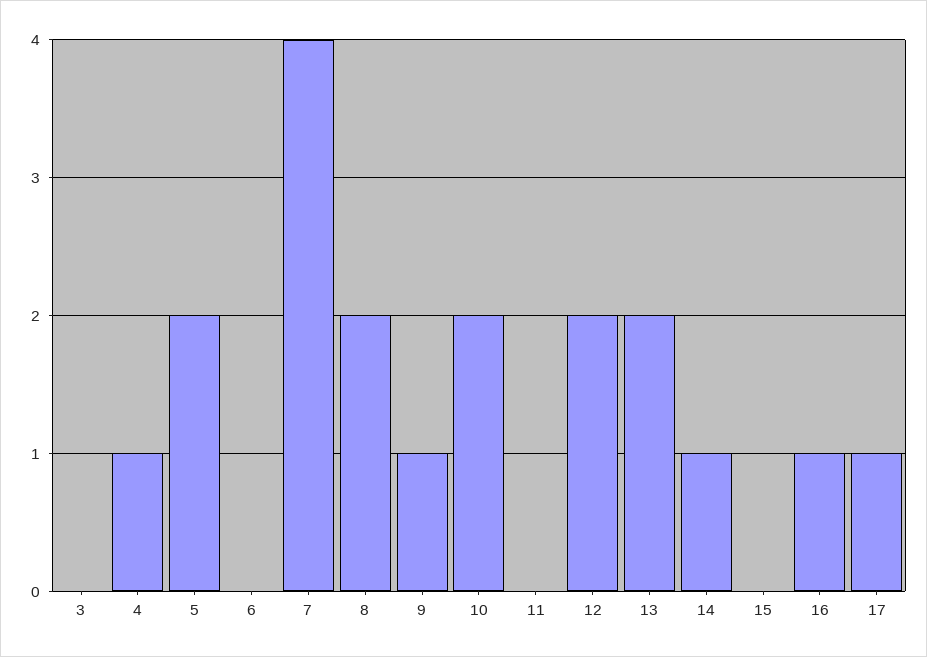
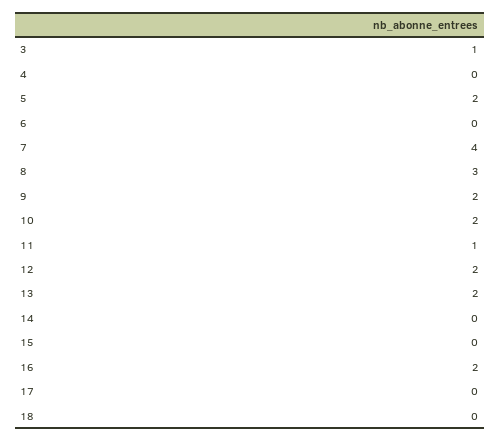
  {
-   "3": 0,
+   "3": 1,
-   "4": 1,
+   "4": 0,
    "5": 2,
    "6": 0,
    "7": 4,
-   "8": 2,
+   "8": 3,
-   "9": 1,
+   "9": 2,
    "10": 2,
-   "11": 0,
+   "11": 1,
    "12": 2,
    "13": 2,
-   "14": 1,
+   "14": 0,
    "15": 0,
-   "16": 1,
+   "16": 2,
-   "17": 1
+   "17": 0,
+   "18": 0
  }

